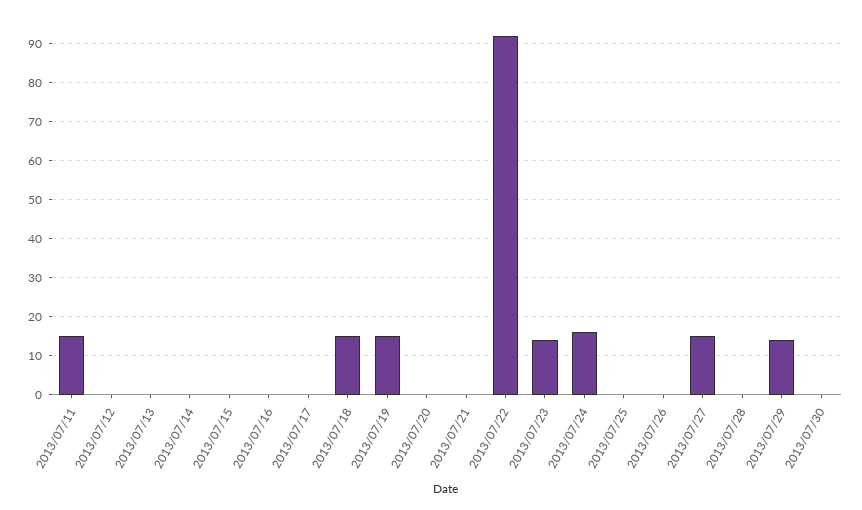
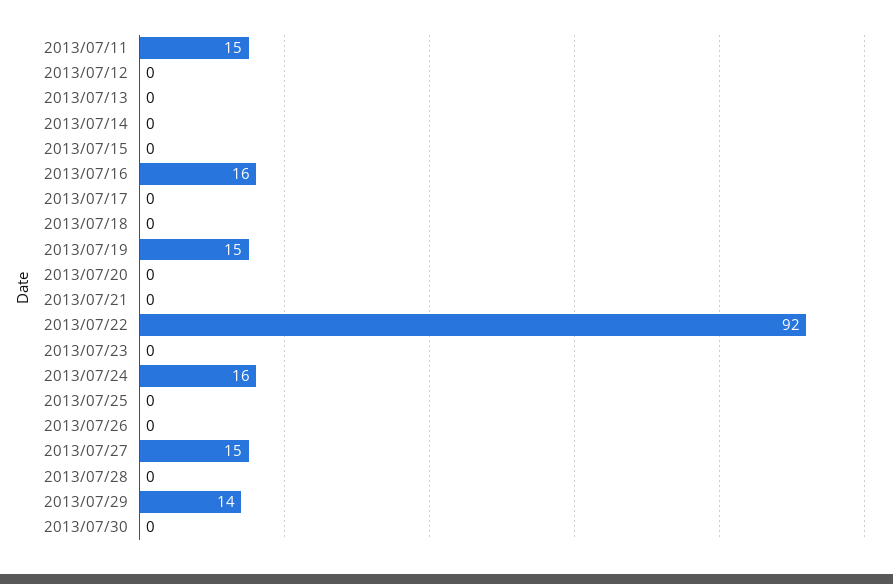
  {
    "2013/07/11": 15,
    "2013/07/12": 0,
    "2013/07/13": 0,
    "2013/07/14": 0,
    "2013/07/15": 0,
-   "2013/07/16": 0,
+   "2013/07/16": 16,
    "2013/07/17": 0,
-   "2013/07/18": 15,
+   "2013/07/18": 0,
    "2013/07/19": 15,
    "2013/07/20": 0,
    "2013/07/21": 0,
    "2013/07/22": 92,
-   "2013/07/23": 15,
+   "2013/07/23": 0,
    "2013/07/24": 16,
    "2013/07/25": 0,
    "2013/07/26": 0,
    "2013/07/27": 15,
    "2013/07/28": 0,
    "2013/07/29": 14,
    "2013/07/30": 0
  }

